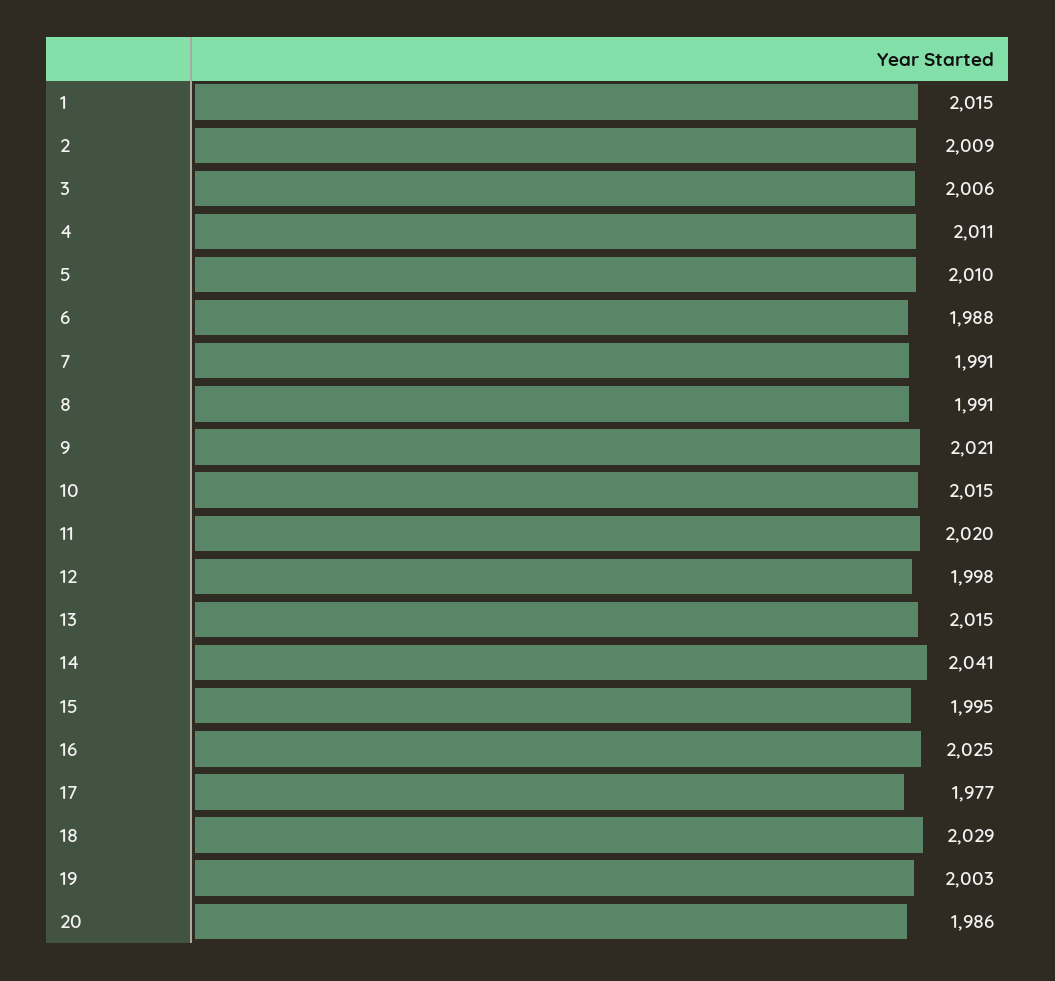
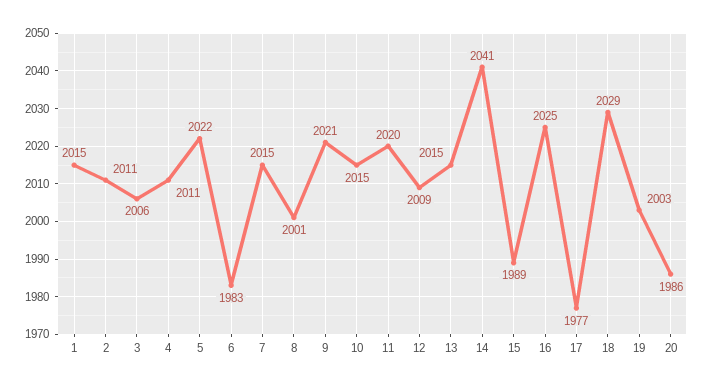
  {
    "1": 2015,
-   "2": 2009,
+   "2": 2011,
    "3": 2006,
    "4": 2011,
-   "5": 2010,
+   "5": 2022,
-   "6": 1988,
+   "6": 1983,
-   "7": 1991,
+   "7": 2015,
-   "8": 1991,
+   "8": 2001,
    "9": 2021,
    "10": 2015,
    "11": 2020,
-   "12": 1998,
+   "12": 2009,
    "13": 2015,
    "14": 2041,
-   "15": 1995,
+   "15": 1989,
    "16": 2025,
    "17": 1977,
    "18": 2029,
    "19": 2003,
    "20": 1986
  }

